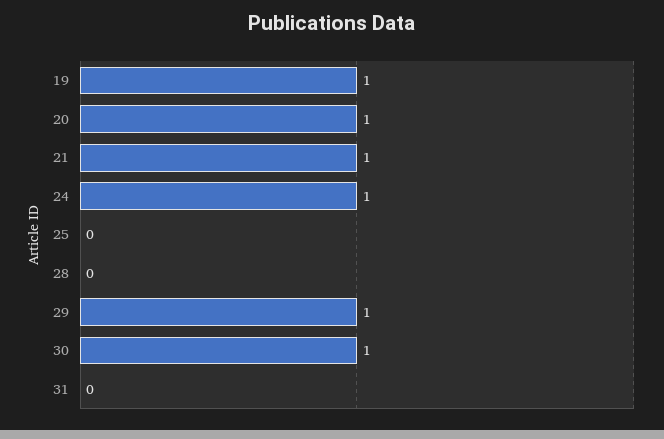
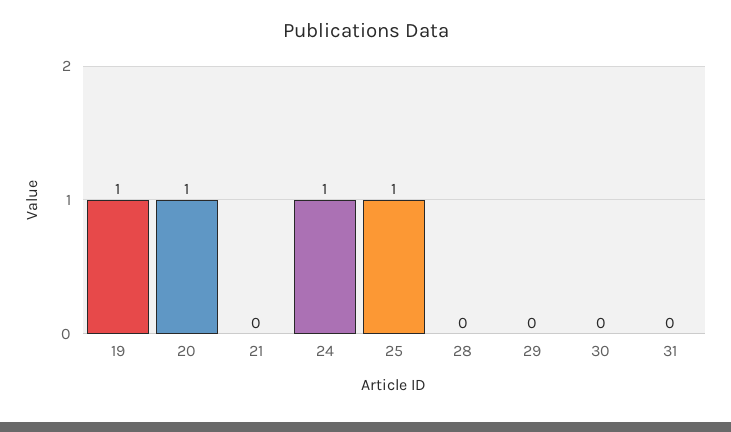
  {
    "19": 1,
    "20": 1,
-   "21": 1,
+   "21": 0,
    "24": 1,
-   "25": 0,
+   "25": 1,
    "28": 0,
-   "29": 1,
+   "29": 0,
-   "30": 1,
+   "30": 0,
    "31": 0
  }

